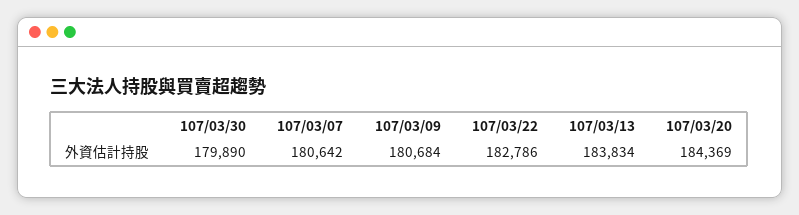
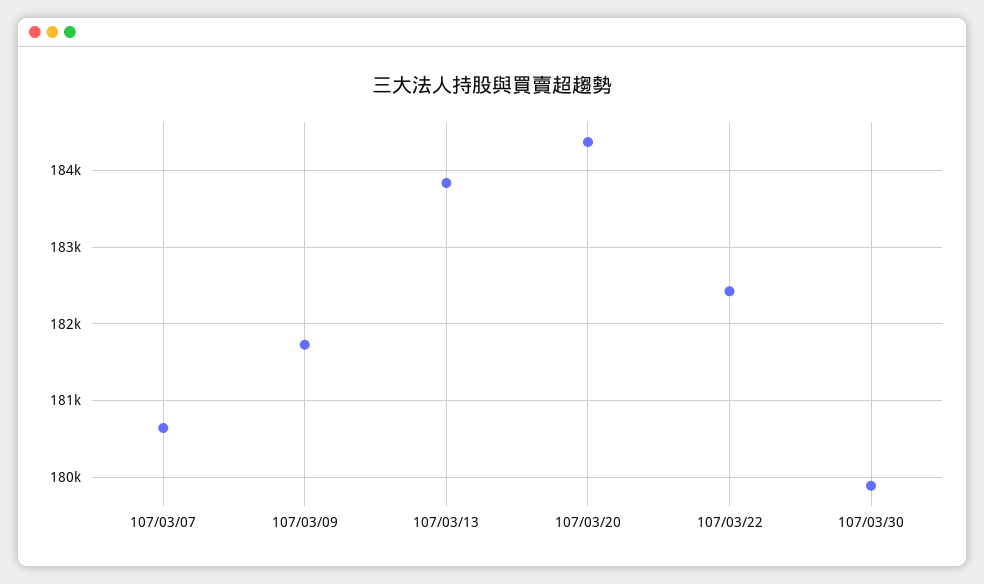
  {
    "107/03/30": 179890,
    "107/03/07": 180642,
-   "107/03/09": 180684,
+   "107/03/09": 181700,
-   "107/03/22": 182786,
+   "107/03/22": 182400,
    "107/03/13": 183834,
    "107/03/20": 184369
  }

